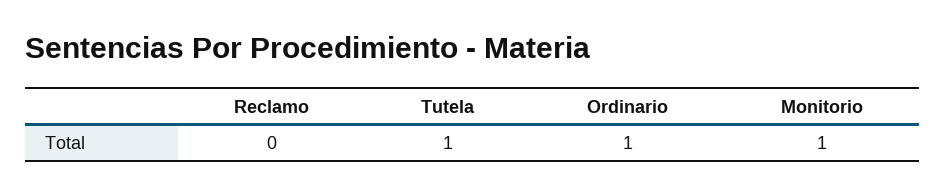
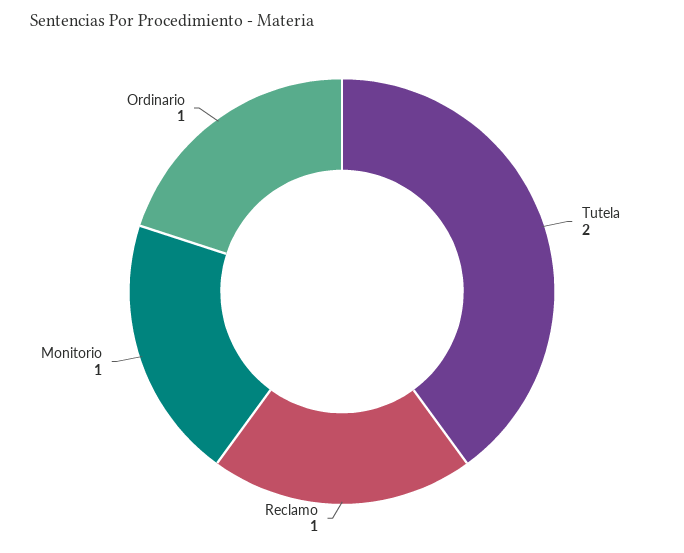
  {
-   "Reclamo": 0,
+   "Reclamo": 1,
-   "Tutela": 1,
+   "Tutela": 2,
    "Ordinario": 1,
    "Monitorio": 1
  }

